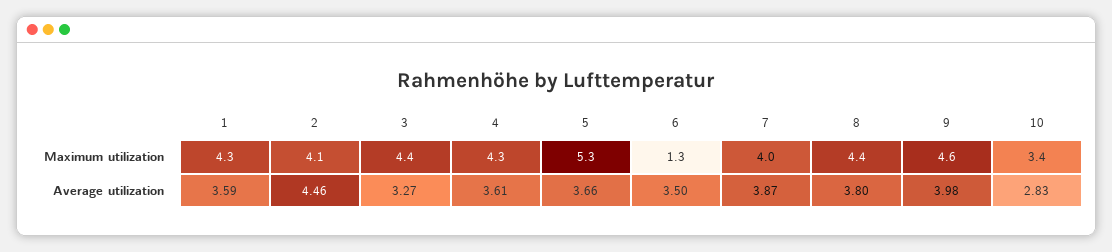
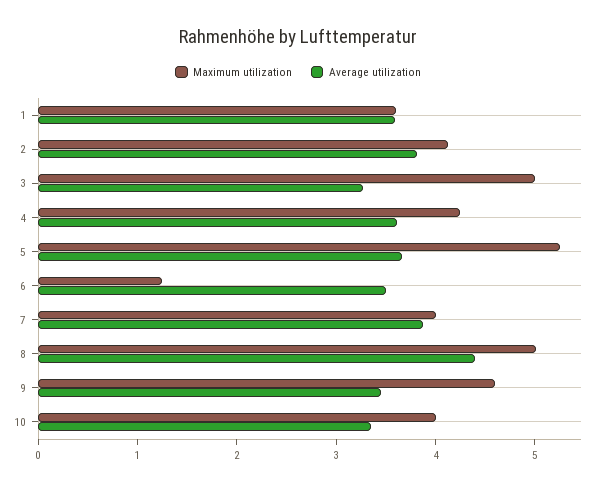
  {
    "Maximum utilization": {
-     "1": 4.3,
+     "1": 3.6,
      "2": 4.1,
-     "3": 4.4,
+     "3": 5,
      "4": 4.3,
      "5": 5.3,
      "6": 1.3,
      "7": 4,
-     "8": 4.4,
+     "8": 5,
      "9": 4.6,
-     "10": 3.4
+     "10": 4
    },
    "Average utilization": {
      "1": 3.59,
-     "2": 4.46,
+     "2": 3.8,
      "3": 3.27,
      "4": 3.61,
      "5": 3.66,
      "6": 3.5,
      "7": 3.87,
-     "8": 3.8,
+     "8": 4.4,
-     "9": 3.98,
+     "9": 3.4,
-     "10": 2.83
+     "10": 3.4
    }
  }

